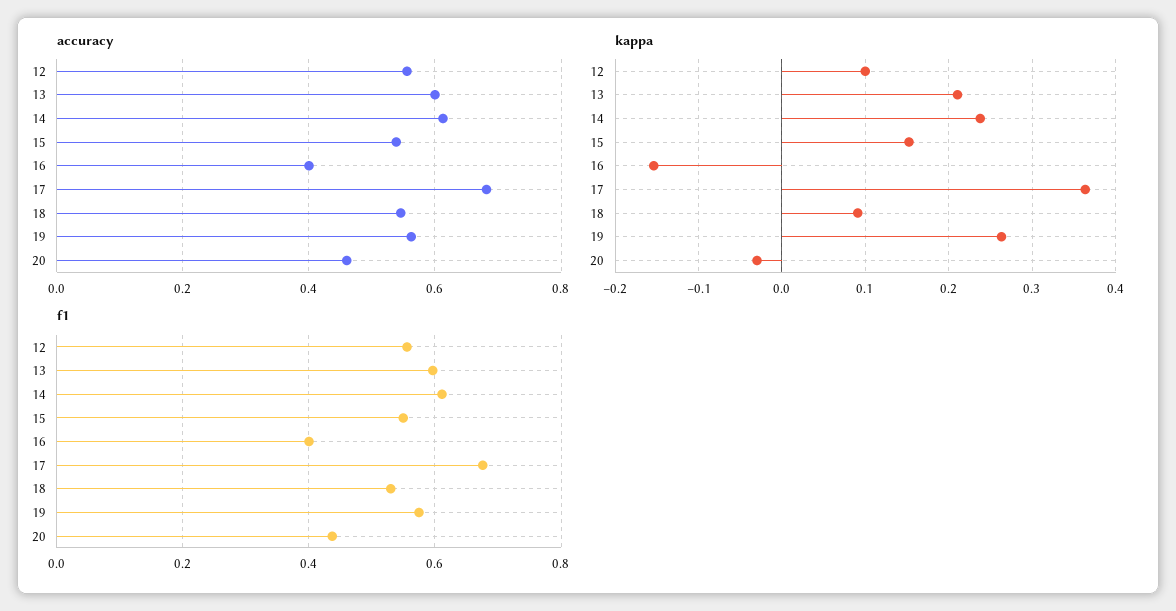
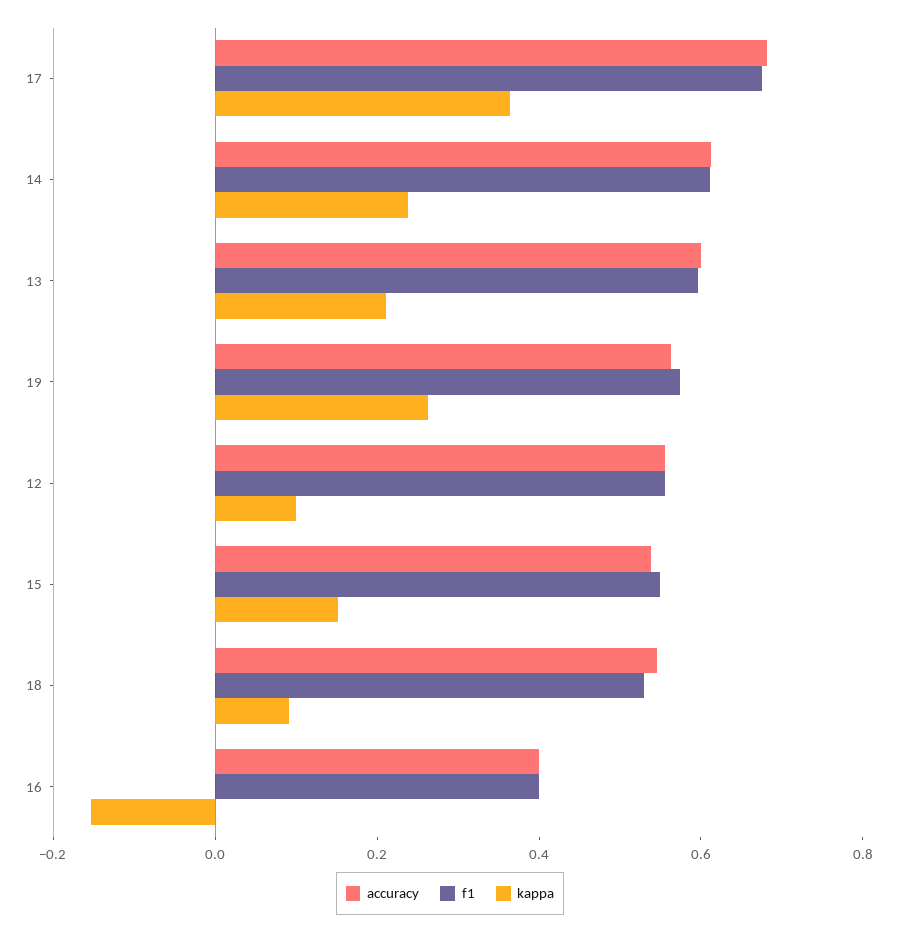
  {
    "accuracy": {
      "12": 0.56,
      "13": 0.6,
      "14": 0.62,
      "15": 0.54,
      "16": 0.4,
      "17": 0.68,
      "18": 0.54,
-     "19": 0.56,
+     "19": 0.56
-     "20": 0.46
    },
    "kappa": {
      "12": 0.1,
      "13": 0.21,
      "14": 0.24,
      "15": 0.15,
      "16": -0.15,
      "17": 0.36,
      "18": 0.09,
-     "19": 0.26,
+     "19": 0.26
-     "20": -0.03
    },
    "f1": {
      "12": 0.56,
      "13": 0.6,
      "14": 0.62,
      "15": 0.54,
      "16": 0.4,
      "17": 0.68,
      "18": 0.52,
-     "19": 0.58,
+     "19": 0.58
-     "20": 0.44
    }
  }

